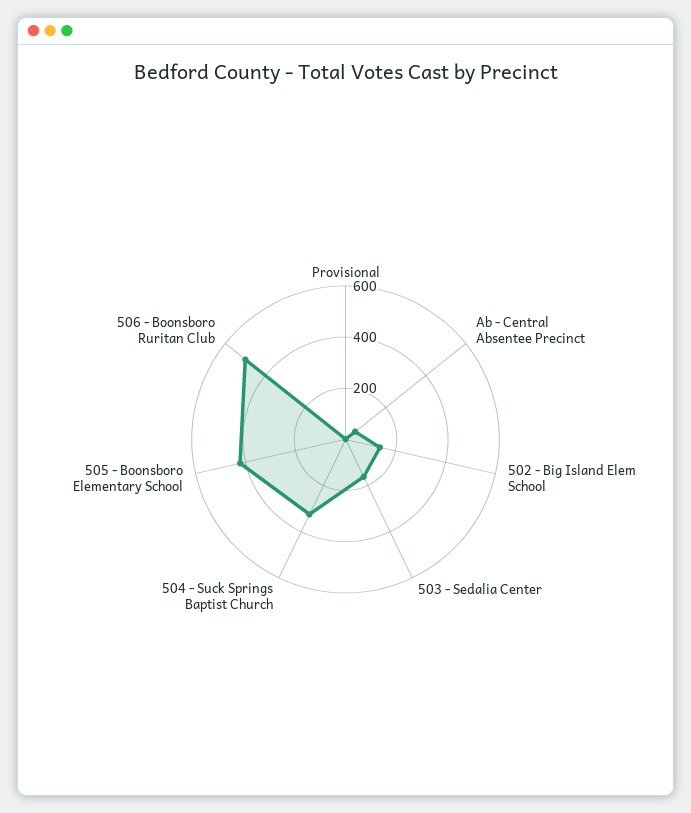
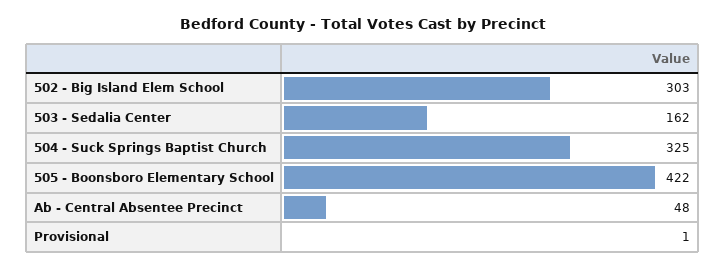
  {
    "Provisional": 1,
    "Ab - Central Absentee Precinct": 48,
-   "502 - Big Island Elem School": 150,
+   "502 - Big Island Elem School": 303,
    "503 - Sedalia Center": 162,
    "504 - Suck Springs Baptist Church": 325,
-   "505 - Boonsboro Elementary School": 422,
+   "505 - Boonsboro Elementary School": 422
-   "506 - Boonsboro Ruritan Club": 500
  }

